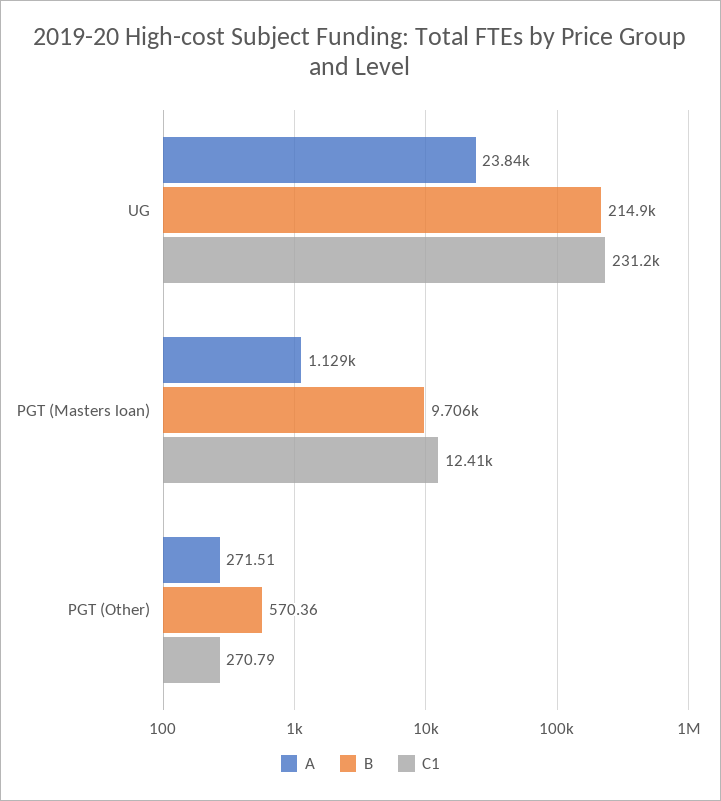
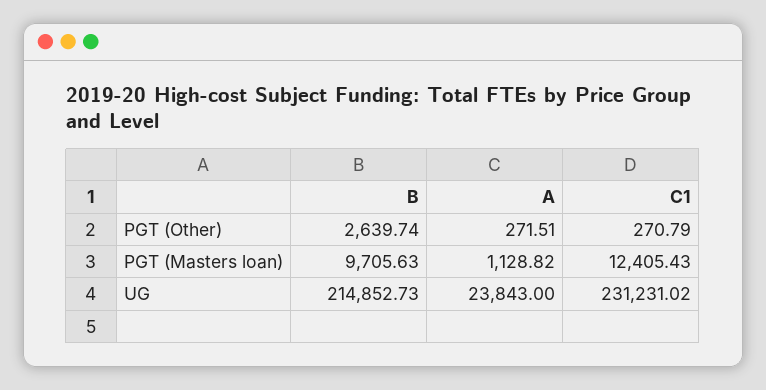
  {
    "A": {
      "UG": 23843,
      "PGT (Masters loan)": 1128.82,
      "PGT (Other)": 271.51
    },
    "B": {
      "UG": 214852.73,
      "PGT (Masters loan)": 9705.63,
-     "PGT (Other)": 570.36
+     "PGT (Other)": 2639.74
    },
    "C1": {
      "UG": 231231.02,
      "PGT (Masters loan)": 12405.43,
      "PGT (Other)": 270.79
    }
  }

